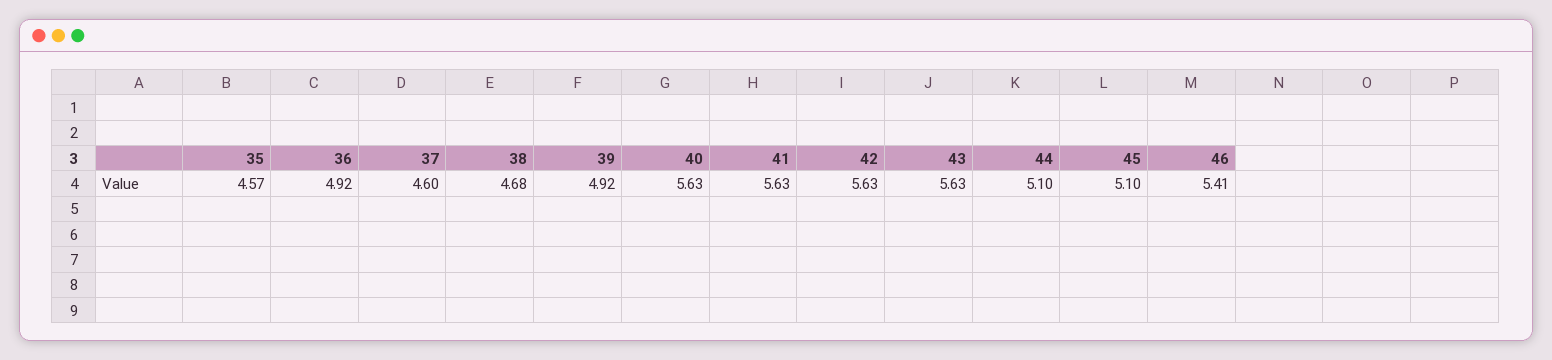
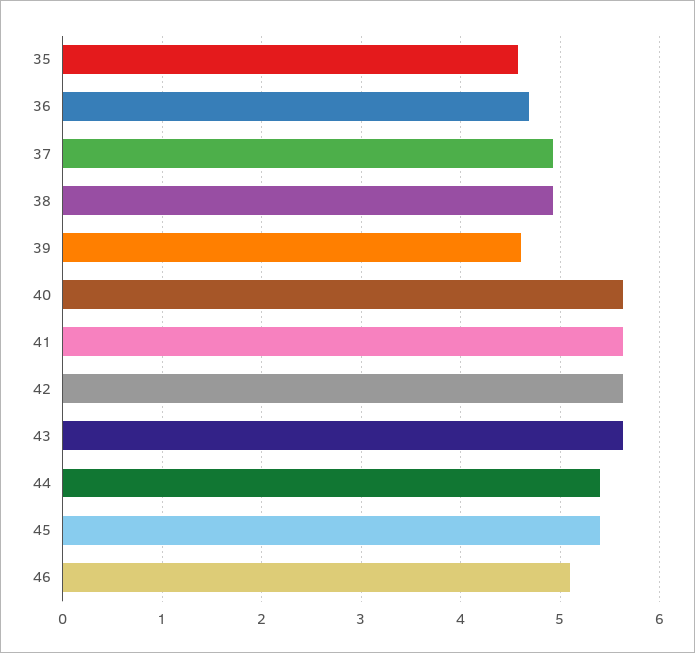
  {
    "35": 4.57,
-   "36": 4.92,
+   "36": 4.7,
-   "37": 4.6,
+   "37": 4.9,
-   "38": 4.68,
+   "38": 4.9,
-   "39": 4.92,
+   "39": 4.6,
    "40": 5.63,
    "41": 5.63,
    "42": 5.63,
    "43": 5.63,
-   "44": 5.1,
+   "44": 5.4,
-   "45": 5.1,
+   "45": 5.4,
-   "46": 5.41
+   "46": 5.1
  }

